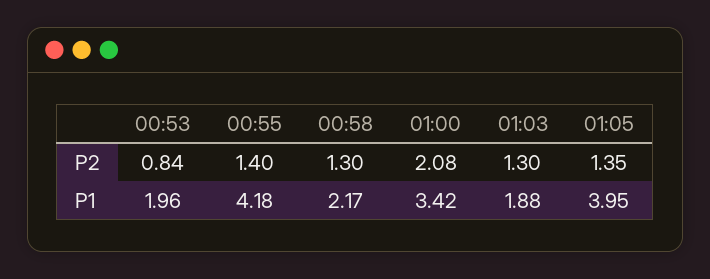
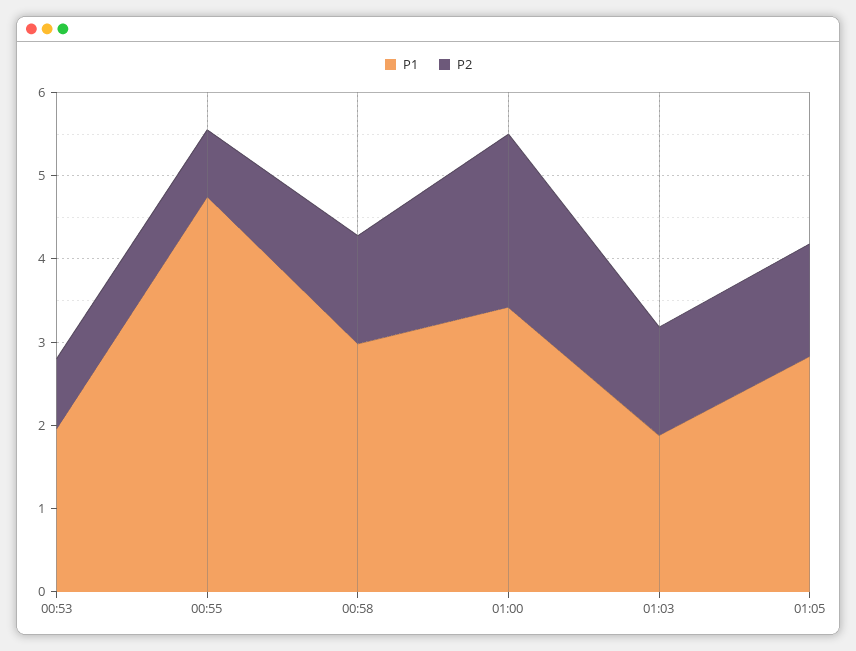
  {
    "P2": {
      "00:53": 0.84,
-     "00:55": 1.4,
+     "00:55": 0.8,
      "00:58": 1.3,
      "01:00": 2.08,
      "01:03": 1.3,
      "01:05": 1.35
    },
    "P1": {
      "00:53": 1.96,
-     "00:55": 4.18,
+     "00:55": 4.8,
-     "00:58": 2.17,
+     "00:58": 3,
      "01:00": 3.42,
      "01:03": 1.88,
-     "01:05": 3.95
+     "01:05": 2.8
    }
  }

